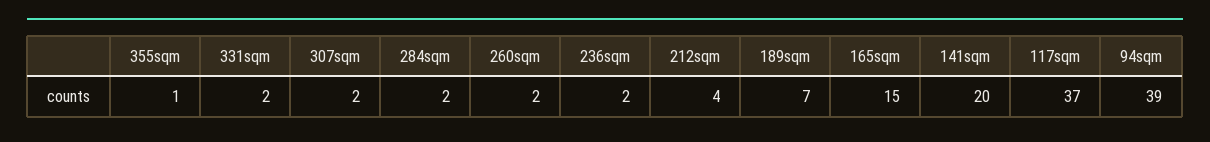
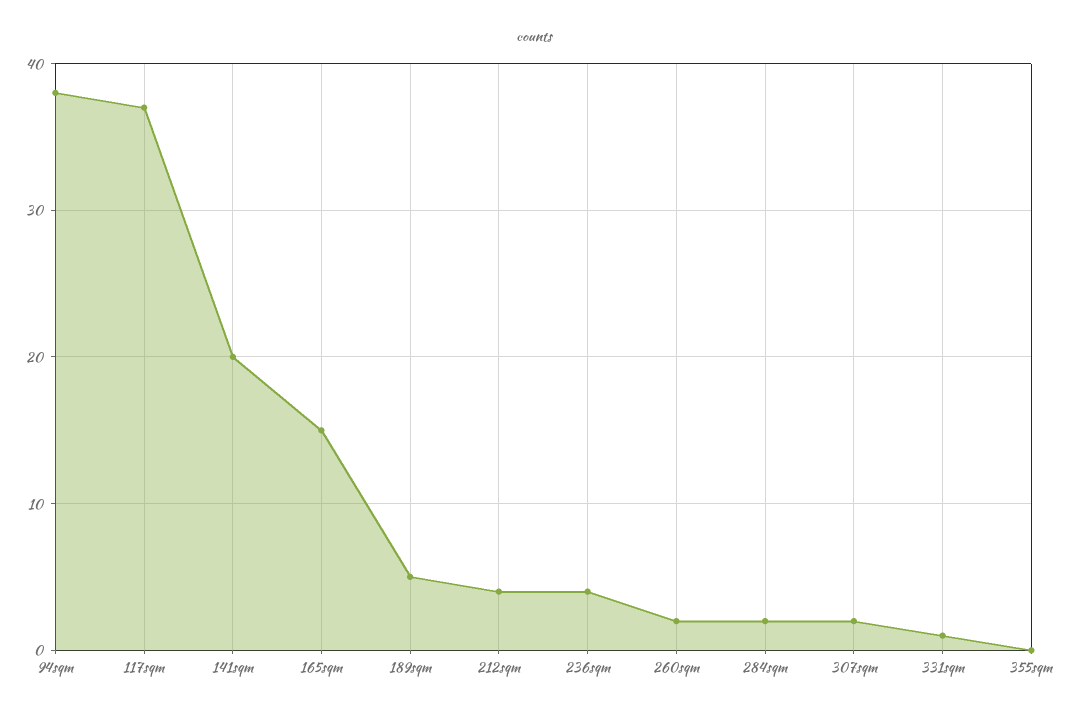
  {
-   "355sqm": 1,
+   "355sqm": 0,
-   "331sqm": 2,
+   "331sqm": 1,
    "307sqm": 2,
    "284sqm": 2,
    "260sqm": 2,
-   "236sqm": 2,
+   "236sqm": 4,
    "212sqm": 4,
-   "189sqm": 7,
+   "189sqm": 5,
    "165sqm": 15,
    "141sqm": 20,
    "117sqm": 37,
-   "94sqm": 39
+   "94sqm": 38
  }

